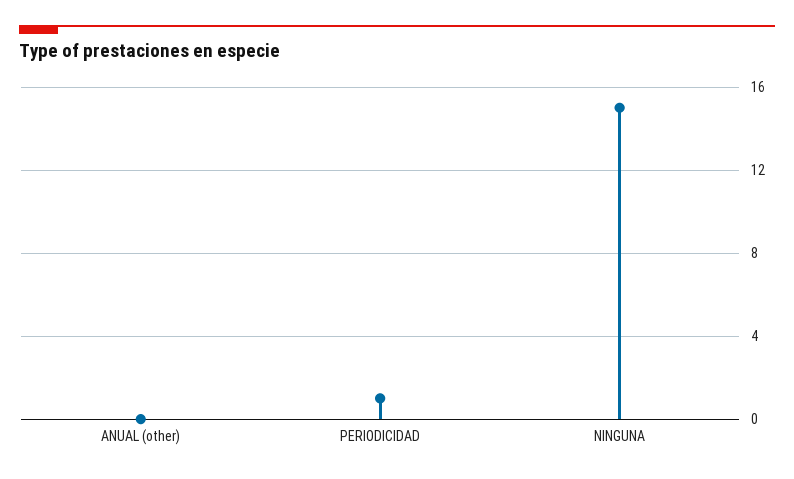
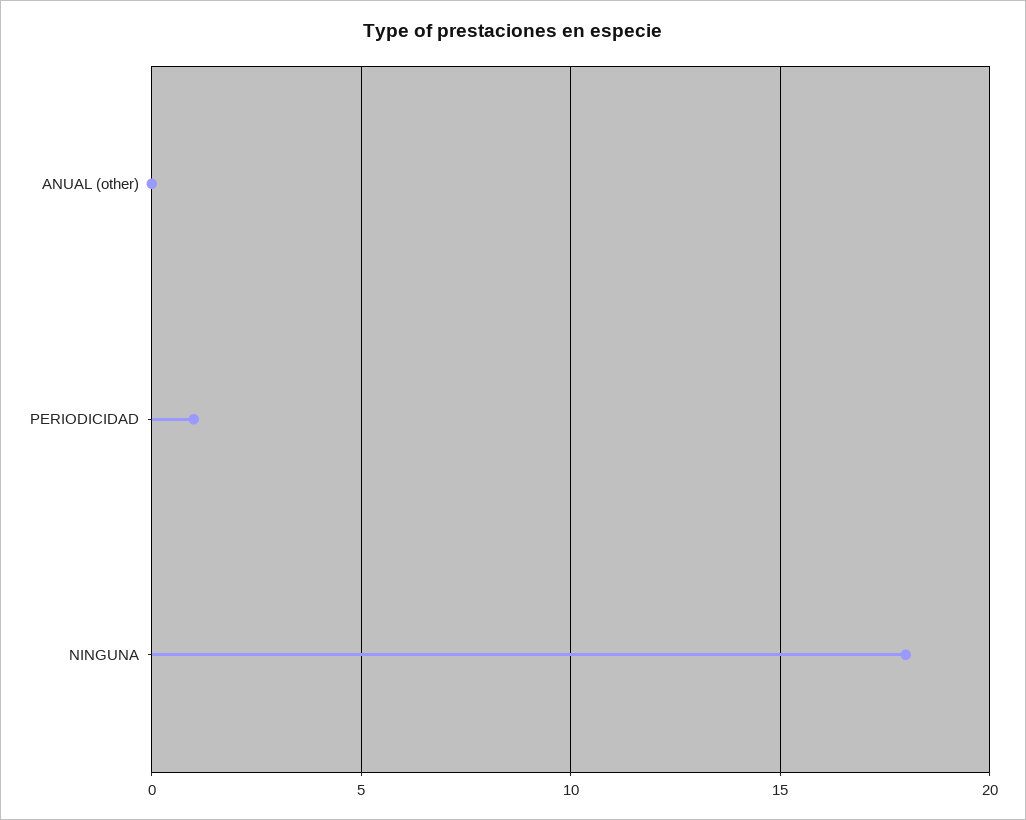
  {
    "ANUAL (other)": 0,
    "PERIODICIDAD": 1,
-   "NINGUNA": 15
+   "NINGUNA": 18
  }

